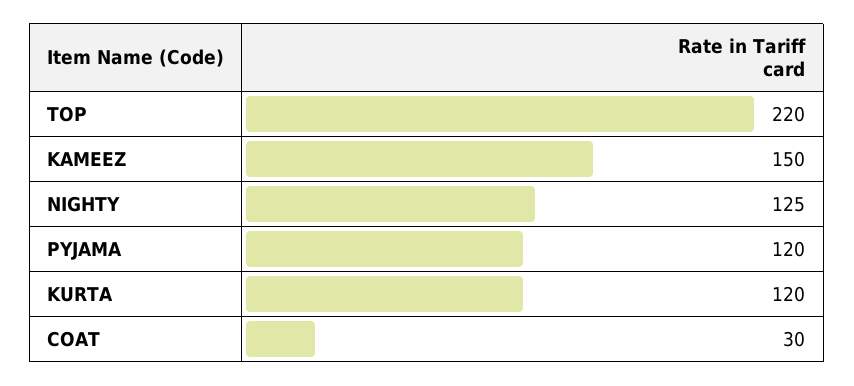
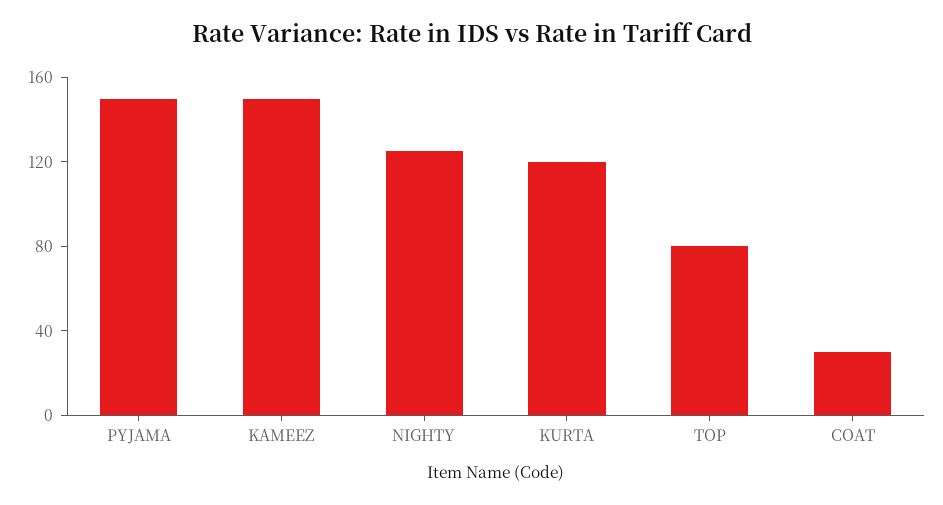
  {
-   "TOP": 220,
+   "TOP": 80,
    "KAMEEZ": 150,
    "NIGHTY": 125,
-   "PYJAMA": 120,
+   "PYJAMA": 150,
    "KURTA": 120,
    "COAT": 30
  }

